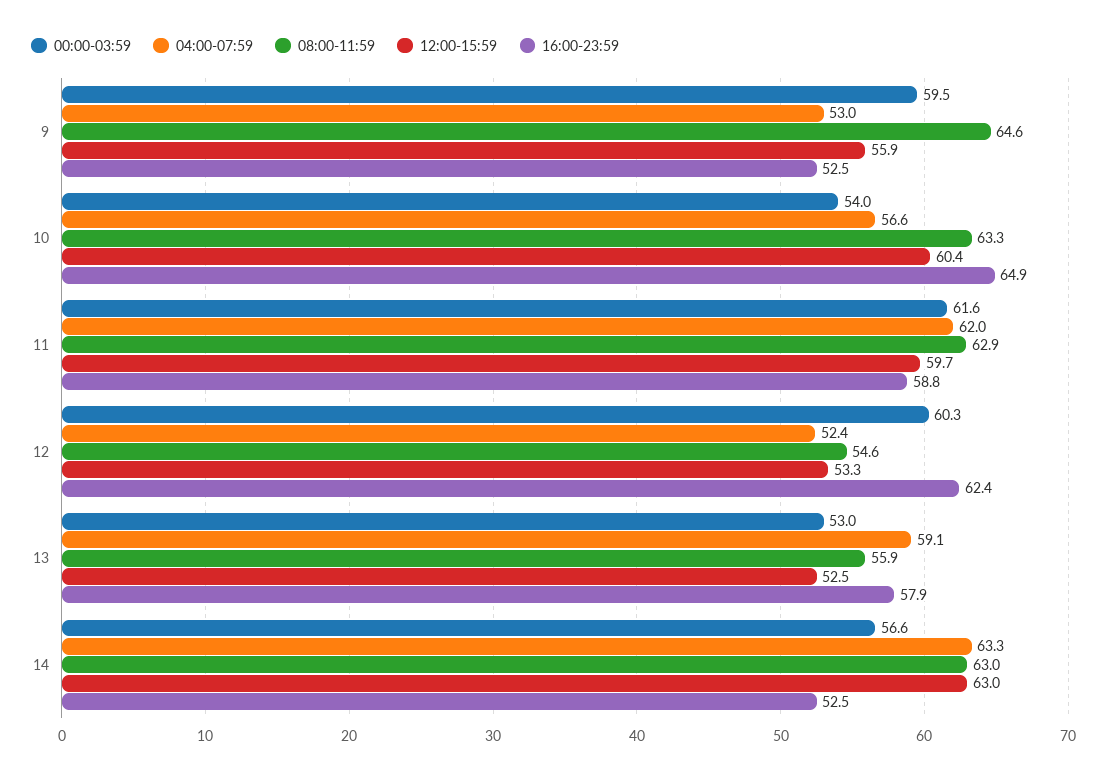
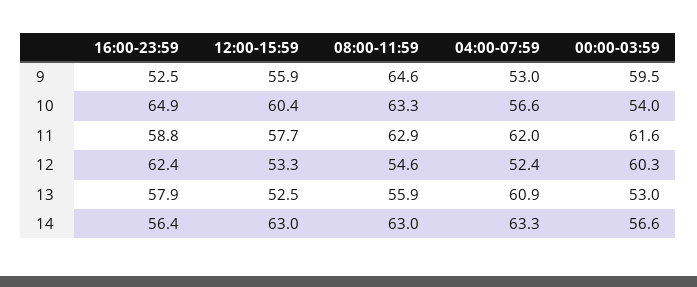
  {
    "00:00-03:59": {
      "9": 59.5,
      "10": 54,
      "11": 61.6,
      "12": 60.3,
      "13": 53,
      "14": 56.6
    },
    "04:00-07:59": {
      "9": 53,
      "10": 56.6,
      "11": 62,
      "12": 52.4,
-     "13": 59.1,
+     "13": 60.9,
      "14": 63.3
    },
    "08:00-11:59": {
      "9": 64.6,
      "10": 63.3,
      "11": 62.9,
      "12": 54.6,
      "13": 55.9,
      "14": 63
    },
    "12:00-15:59": {
      "9": 55.9,
      "10": 60.4,
-     "11": 59.7,
+     "11": 57.7,
      "12": 53.3,
      "13": 52.5,
      "14": 63
    },
    "16:00-23:59": {
      "9": 52.5,
      "10": 64.9,
      "11": 58.8,
      "12": 62.4,
      "13": 57.9,
-     "14": 52.5
+     "14": 56.4
    }
  }

